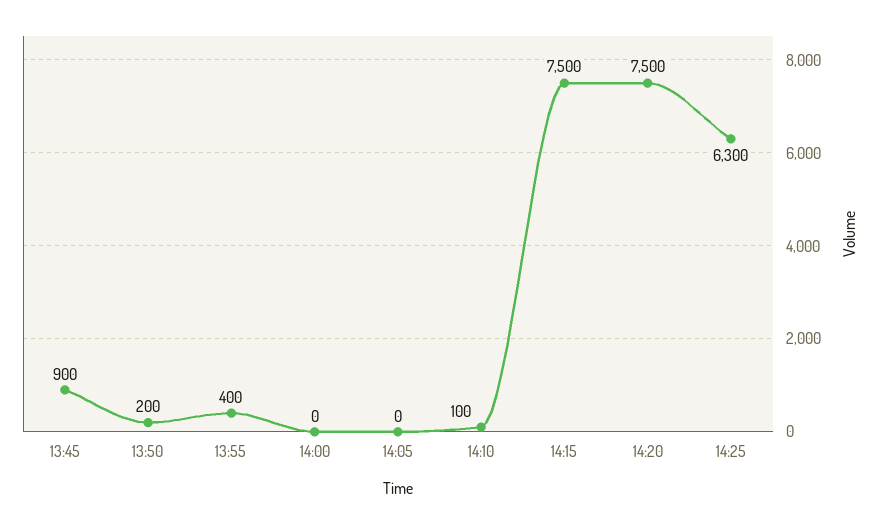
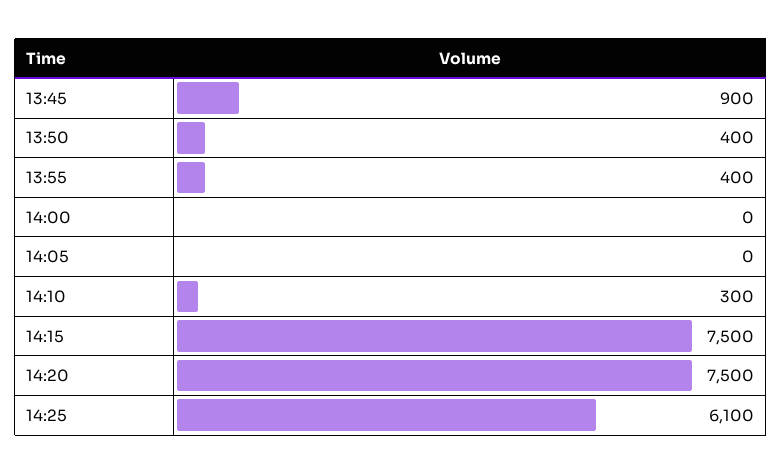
  {
    "13:45": 900,
-   "13:50": 200,
+   "13:50": 400,
    "13:55": 400,
    "14:00": 0,
    "14:05": 0,
-   "14:10": 100,
+   "14:10": 300,
    "14:15": 7500,
    "14:20": 7500,
-   "14:25": 6300
+   "14:25": 6100
  }

